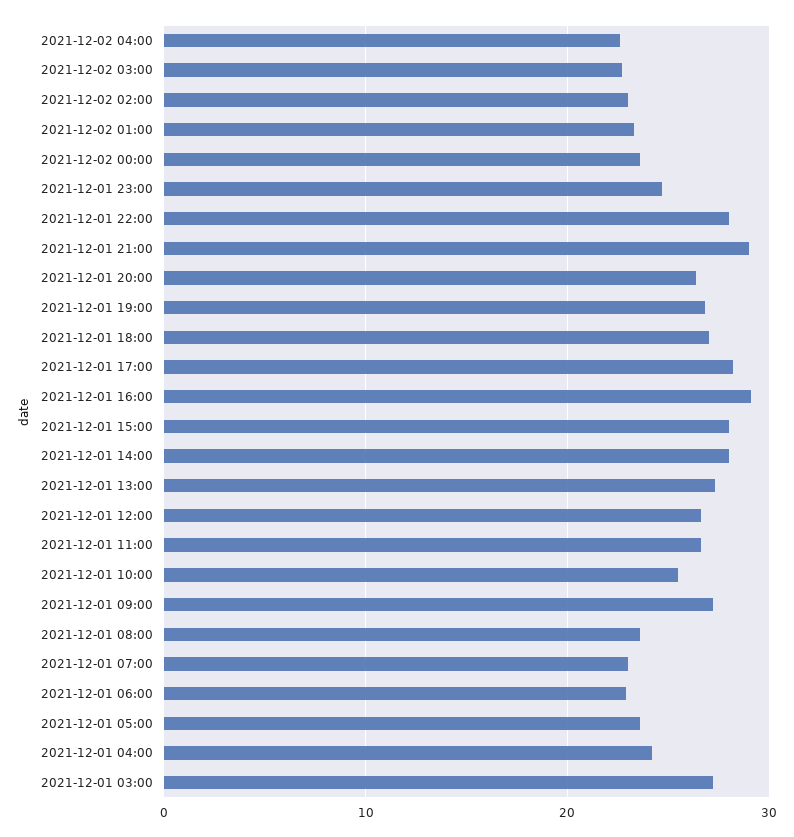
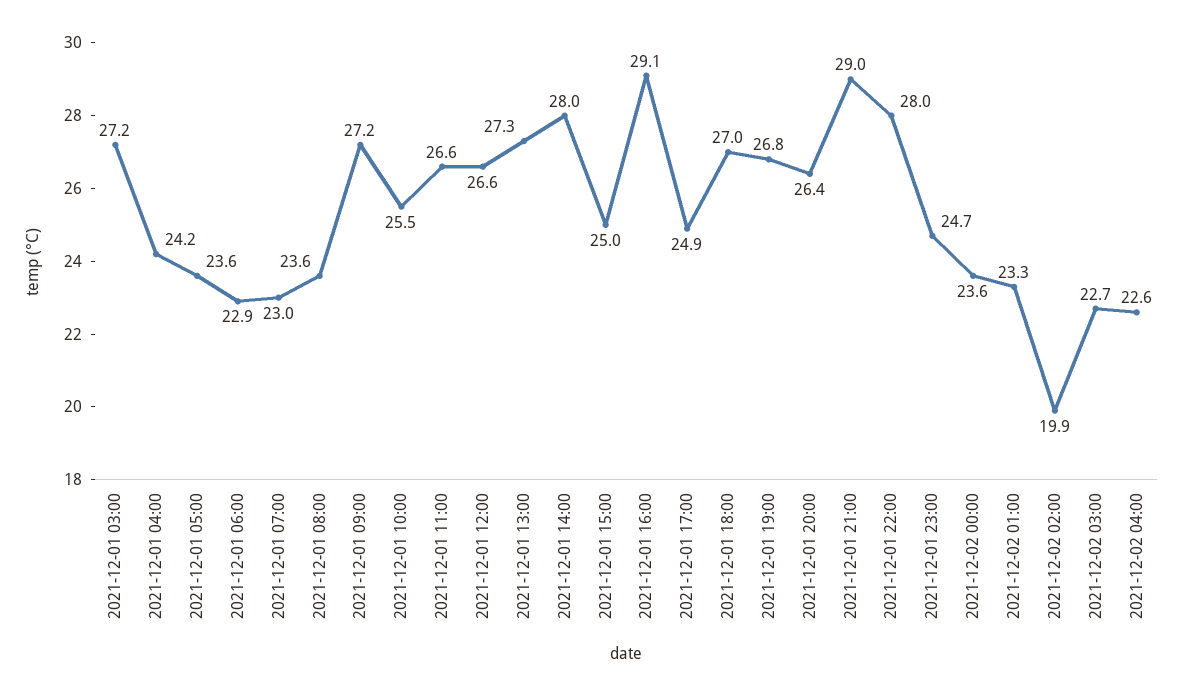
  {
    "2021-12-02 04:00": 22.6,
    "2021-12-02 03:00": 22.7,
-   "2021-12-02 02:00": 23,
+   "2021-12-02 02:00": 19.9,
    "2021-12-02 01:00": 23.3,
    "2021-12-02 00:00": 23.6,
    "2021-12-01 23:00": 24.7,
    "2021-12-01 22:00": 28,
    "2021-12-01 21:00": 29,
    "2021-12-01 20:00": 26.4,
    "2021-12-01 19:00": 26.8,
    "2021-12-01 18:00": 27,
-   "2021-12-01 17:00": 28,
+   "2021-12-01 17:00": 24.9,
    "2021-12-01 16:00": 29.1,
-   "2021-12-01 15:00": 28,
+   "2021-12-01 15:00": 25,
    "2021-12-01 14:00": 28,
    "2021-12-01 13:00": 27.3,
    "2021-12-01 12:00": 26.6,
    "2021-12-01 11:00": 26.6,
    "2021-12-01 10:00": 25.5,
    "2021-12-01 09:00": 27.2,
    "2021-12-01 08:00": 23.6,
    "2021-12-01 07:00": 23,
    "2021-12-01 06:00": 22.9,
    "2021-12-01 05:00": 23.6,
    "2021-12-01 04:00": 24.2,
    "2021-12-01 03:00": 27.2
  }

